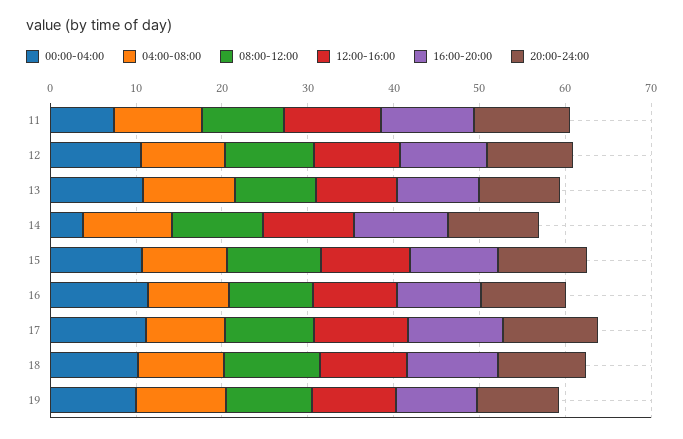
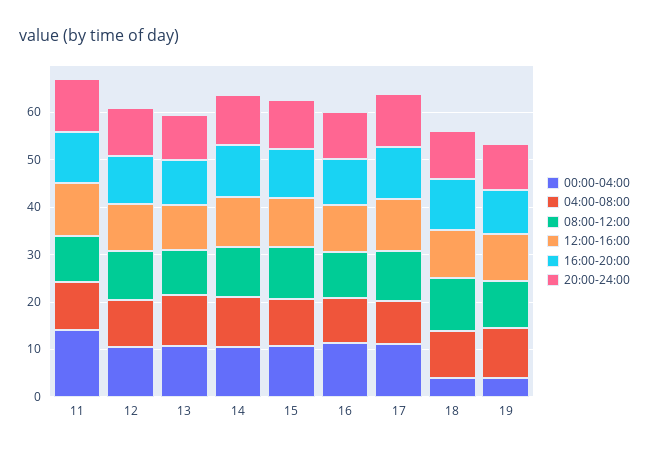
  {
    "00:00-04:00": {
-     "11": 8,
+     "11": 14,
      "12": 10,
      "13": 10,
-     "14": 4,
+     "14": 10,
      "15": 10,
      "16": 12,
      "17": 12,
-     "18": 10,
+     "18": 4,
-     "19": 10
+     "19": 4
    },
    "04:00-08:00": {
      "11": 10,
      "12": 10,
      "13": 10,
      "14": 10,
      "15": 10,
      "16": 10,
      "17": 10,
      "18": 10,
      "19": 10
    },
    "08:00-12:00": {
      "11": 10,
      "12": 10,
      "13": 10,
      "14": 10,
      "15": 10,
      "16": 10,
      "17": 10,
      "18": 12,
      "19": 10
    },
    "12:00-16:00": {
      "11": 12,
      "12": 10,
      "13": 10,
      "14": 10,
      "15": 10,
      "16": 10,
      "17": 12,
      "18": 10,
      "19": 10
    },
    "16:00-20:00": {
      "11": 10,
      "12": 10,
      "13": 10,
      "14": 10,
      "15": 10,
      "16": 10,
      "17": 12,
      "18": 10,
      "19": 10
    },
    "20:00-24:00": {
      "11": 12,
      "12": 10,
      "13": 10,
      "14": 10,
      "15": 10,
      "16": 10,
      "17": 12,
      "18": 10,
      "19": 10
    }
  }

